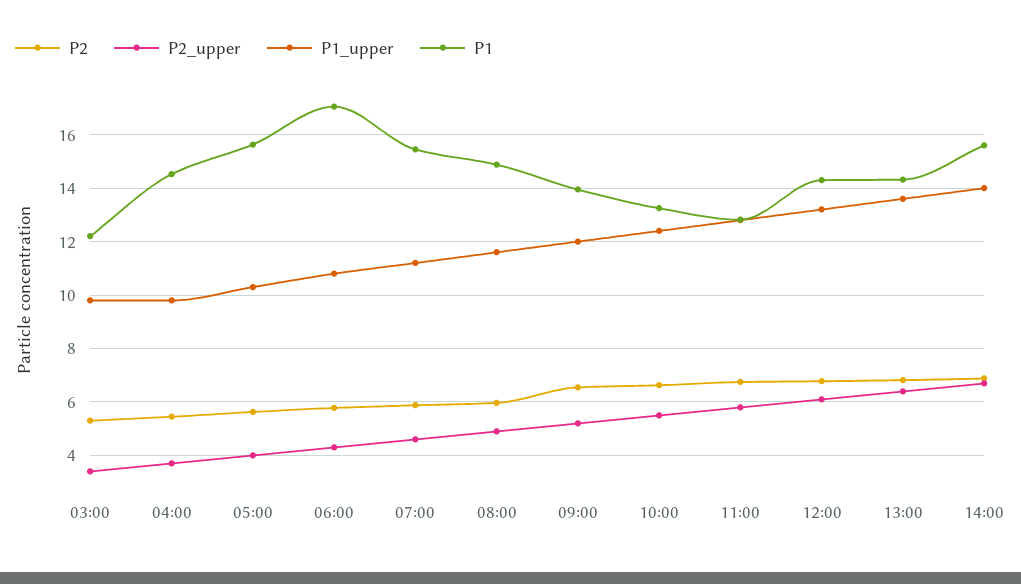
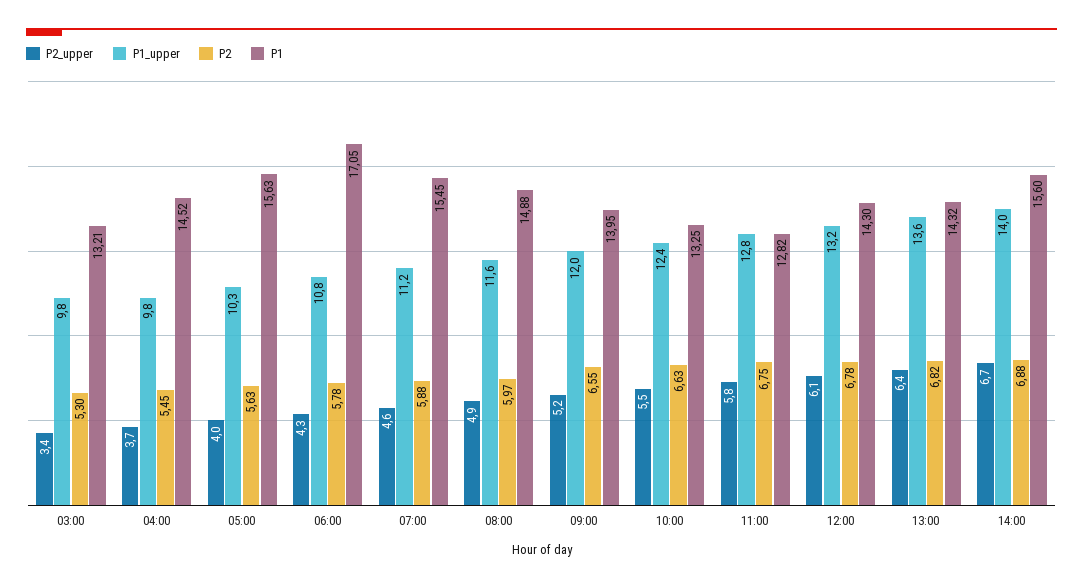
  {
    "P2": {
      "03:00": 5.3,
      "04:00": 5.45,
      "05:00": 5.63,
      "06:00": 5.78,
      "07:00": 5.88,
      "08:00": 5.97,
      "09:00": 6.55,
      "10:00": 6.63,
      "11:00": 6.75,
      "12:00": 6.78,
      "13:00": 6.82,
      "14:00": 6.88
    },
    "P2_upper": {
      "03:00": 3.4,
      "04:00": 3.7,
      "05:00": 4,
      "06:00": 4.3,
      "07:00": 4.6,
      "08:00": 4.9,
      "09:00": 5.2,
      "10:00": 5.5,
      "11:00": 5.8,
      "12:00": 6.1,
      "13:00": 6.4,
      "14:00": 6.7
    },
    "P1_upper": {
      "03:00": 9.8,
      "04:00": 9.8,
      "05:00": 10.3,
      "06:00": 10.8,
      "07:00": 11.2,
      "08:00": 11.6,
      "09:00": 12,
      "10:00": 12.4,
      "11:00": 12.8,
      "12:00": 13.2,
      "13:00": 13.6,
      "14:00": 14
    },
    "P1": {
-     "03:00": 12.25,
+     "03:00": 13.21,
      "04:00": 14.52,
      "05:00": 15.63,
      "06:00": 17.05,
      "07:00": 15.45,
      "08:00": 14.88,
      "09:00": 13.95,
      "10:00": 13.25,
      "11:00": 12.82,
      "12:00": 14.3,
      "13:00": 14.32,
      "14:00": 15.6
    }
  }

